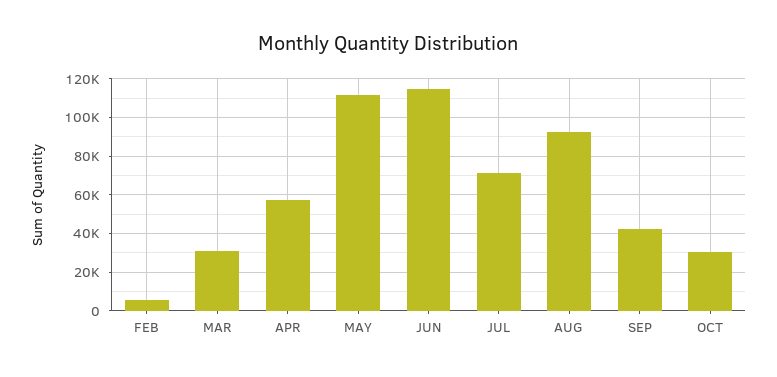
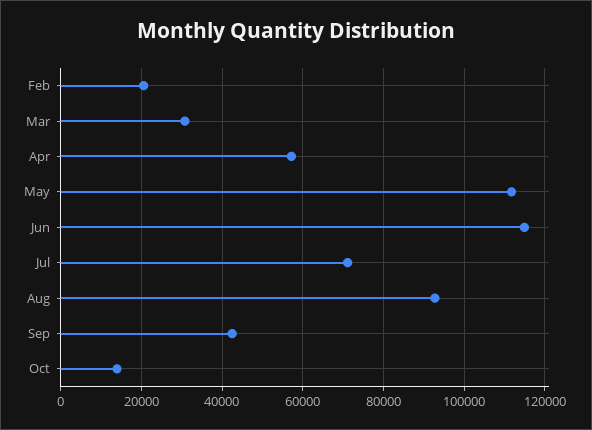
  {
-   "FEB": 5000,
+   "FEB": 20000,
    "MAR": 30000,
    "APR": 58000,
    "MAY": 112000,
    "JUN": 114000,
    "JUL": 72000,
    "AUG": 92000,
    "SEP": 42000,
-   "OCT": 30000
+   "OCT": 14000
  }

